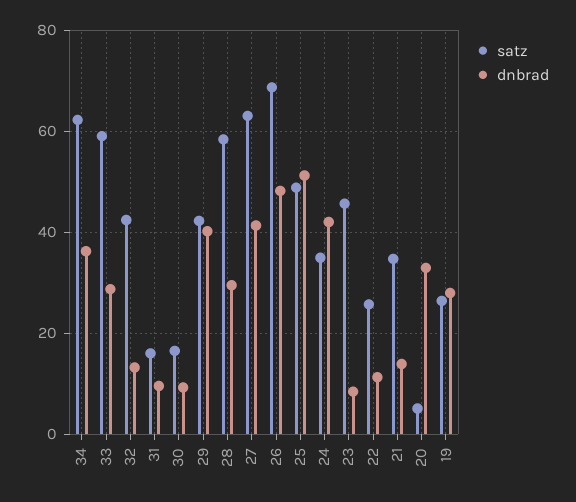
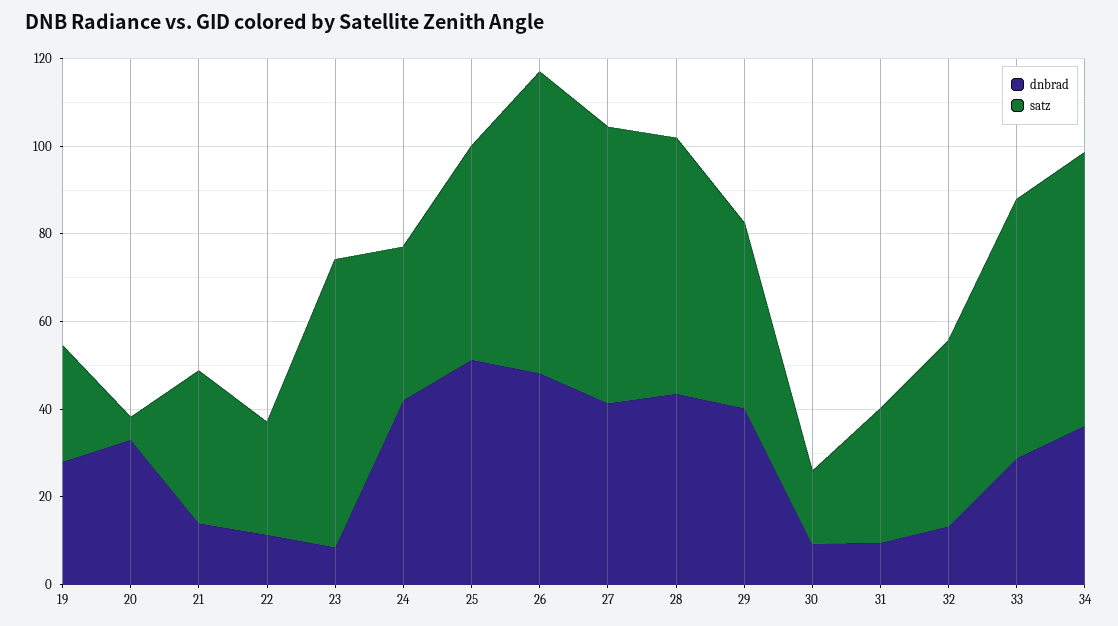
  {
    "satz": {
      "34": 62,
      "33": 60,
      "32": 42,
-     "31": 16,
+     "31": 30,
      "30": 16,
      "29": 42,
      "28": 58,
      "27": 64,
      "26": 68,
      "25": 48,
      "24": 34,
-     "23": 46,
+     "23": 65,
      "22": 26,
      "21": 34,
      "20": 6,
      "19": 26
    },
    "dnbrad": {
      "34": 36,
      "33": 28,
      "32": 14,
      "31": 10,
      "30": 10,
      "29": 40,
-     "28": 30,
+     "28": 45,
      "27": 42,
      "26": 48,
      "25": 52,
      "24": 42,
      "23": 8,
      "22": 12,
      "21": 14,
      "20": 32,
      "19": 28
    }
  }

